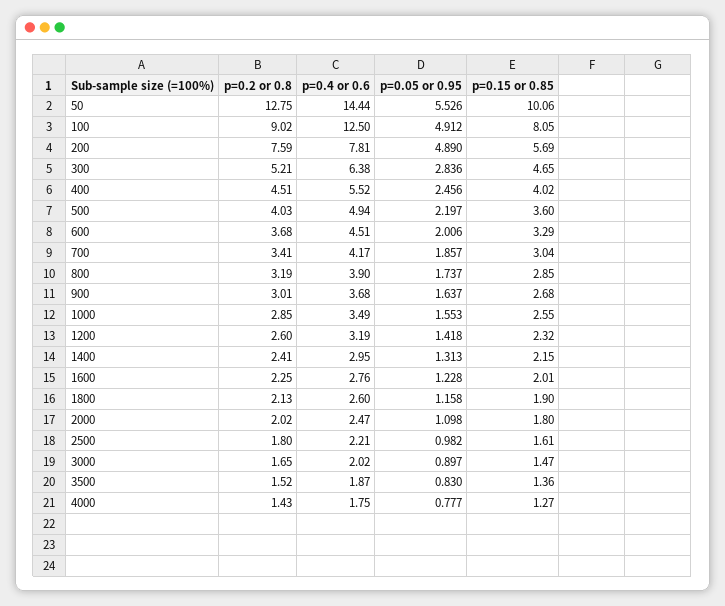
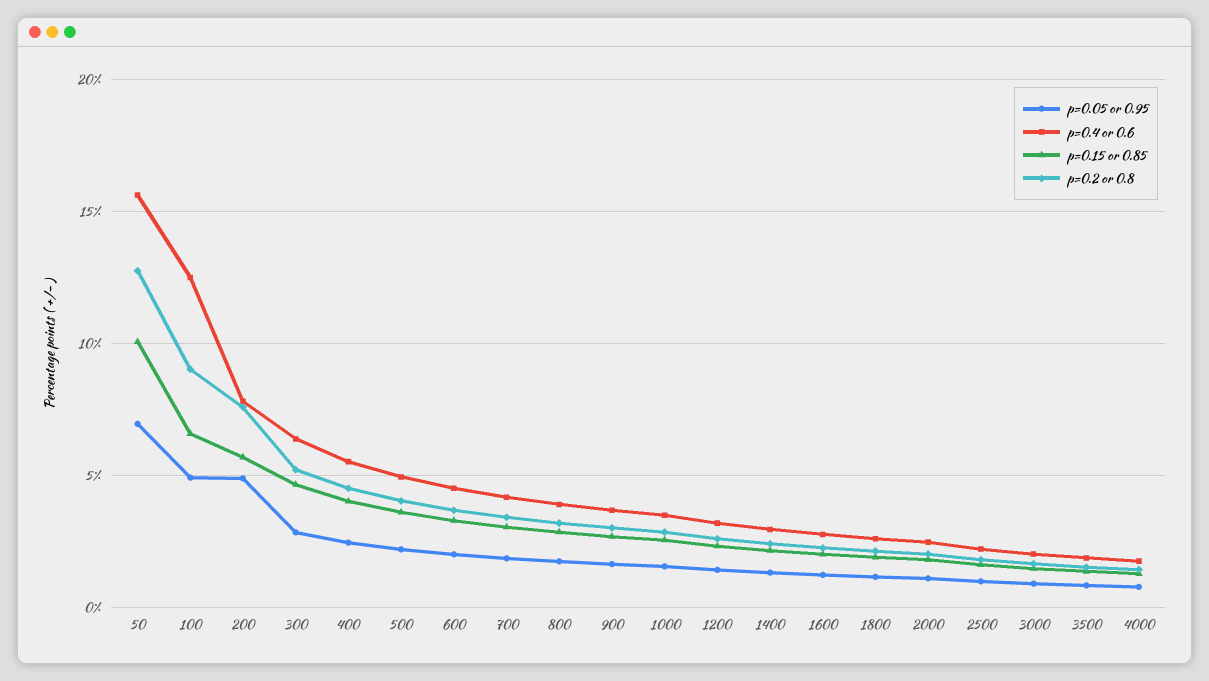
  {
    "p=0.2 or 0.8": {
      "50": 12.75,
      "100": 9.02,
      "200": 7.59,
      "300": 5.21,
      "400": 4.51,
      "500": 4.03,
      "600": 3.68,
      "700": 3.41,
      "800": 3.19,
      "900": 3.01,
      "1000": 2.85,
      "1200": 2.6,
      "1400": 2.41,
      "1600": 2.25,
      "1800": 2.13,
      "2000": 2.02,
      "2500": 1.8,
      "3000": 1.65,
      "3500": 1.52,
      "4000": 1.43
    },
    "p=0.4 or 0.6": {
-     "50": 14.44,
+     "50": 15.5,
      "100": 12.5,
      "200": 7.81,
      "300": 6.38,
      "400": 5.52,
      "500": 4.94,
      "600": 4.51,
      "700": 4.17,
      "800": 3.9,
      "900": 3.68,
      "1000": 3.49,
      "1200": 3.19,
      "1400": 2.95,
      "1600": 2.76,
      "1800": 2.6,
      "2000": 2.47,
      "2500": 2.21,
      "3000": 2.02,
      "3500": 1.87,
      "4000": 1.75
    },
    "p=0.05 or 0.95": {
-     "50": 5.526,
+     "50": 7,
      "100": 4.912,
      "200": 4.89,
      "300": 2.836,
      "400": 2.456,
      "500": 2.197,
      "600": 2.006,
      "700": 1.857,
      "800": 1.737,
      "900": 1.637,
      "1000": 1.553,
      "1200": 1.418,
      "1400": 1.313,
      "1600": 1.228,
      "1800": 1.158,
      "2000": 1.098,
      "2500": 0.982,
      "3000": 0.897,
      "3500": 0.83,
      "4000": 0.777
    },
    "p=0.15 or 0.85": {
      "50": 10.06,
-     "100": 8.05,
+     "100": 6.5,
      "200": 5.69,
      "300": 4.65,
      "400": 4.02,
      "500": 3.6,
      "600": 3.29,
      "700": 3.04,
      "800": 2.85,
      "900": 2.68,
      "1000": 2.55,
      "1200": 2.32,
      "1400": 2.15,
      "1600": 2.01,
      "1800": 1.9,
      "2000": 1.8,
      "2500": 1.61,
      "3000": 1.47,
      "3500": 1.36,
      "4000": 1.27
    }
  }

